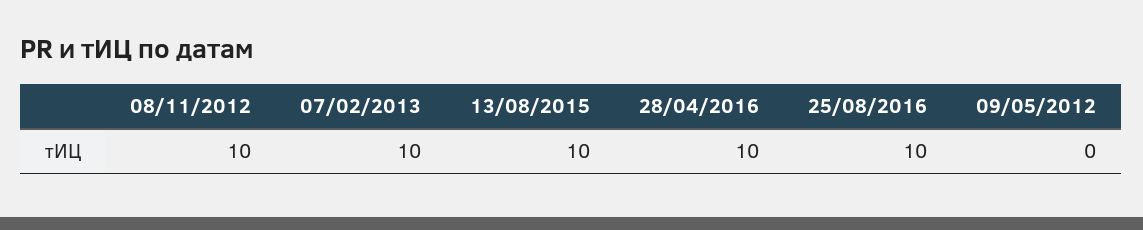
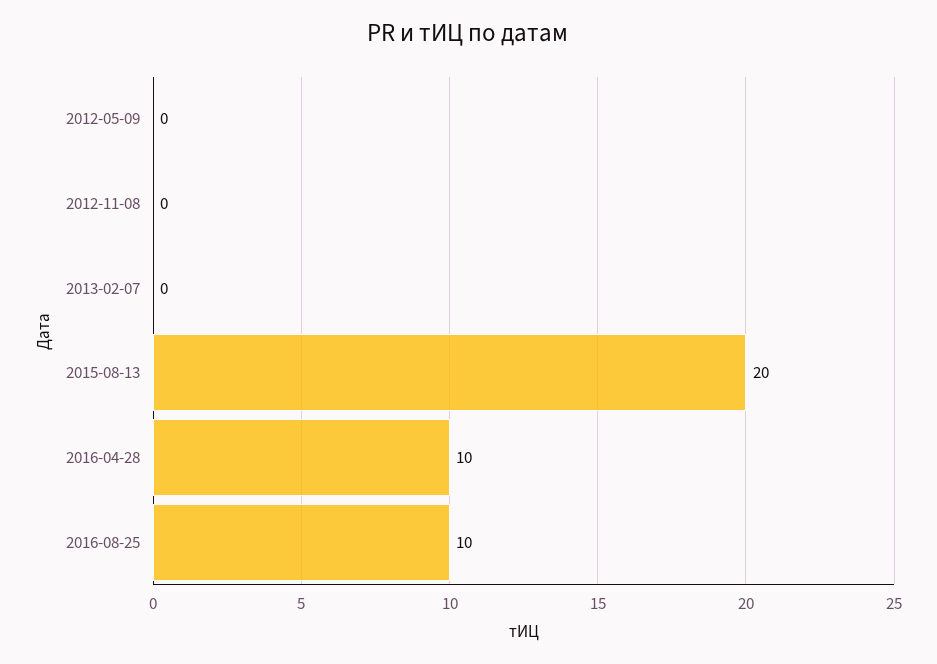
  {
-   "08/11/2012": 10,
+   "08/11/2012": 0,
-   "07/02/2013": 10,
+   "07/02/2013": 0,
-   "13/08/2015": 10,
+   "13/08/2015": 20,
    "28/04/2016": 10,
    "25/08/2016": 10,
    "09/05/2012": 0
  }

